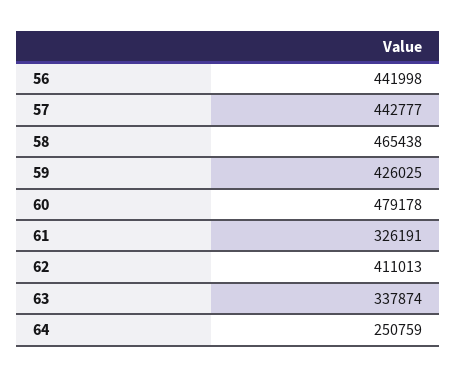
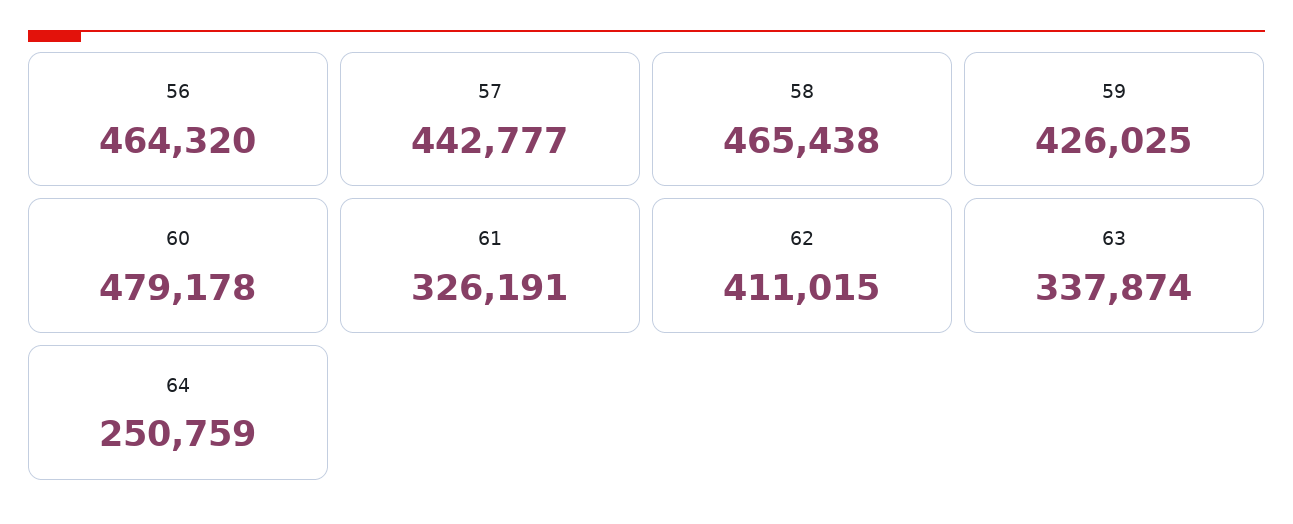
  {
-   "56": 441998,
+   "56": 464320,
    "57": 442777,
    "58": 465438,
    "59": 426025,
    "60": 479178,
    "61": 326191,
-   "62": 411013,
+   "62": 411015,
    "63": 337874,
    "64": 250759
  }

